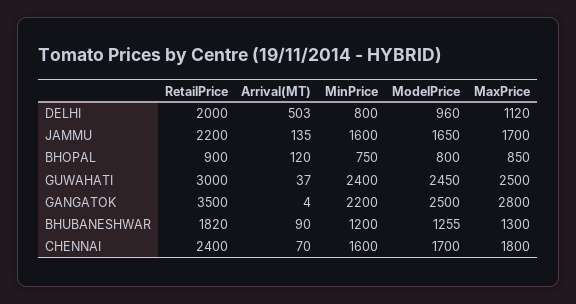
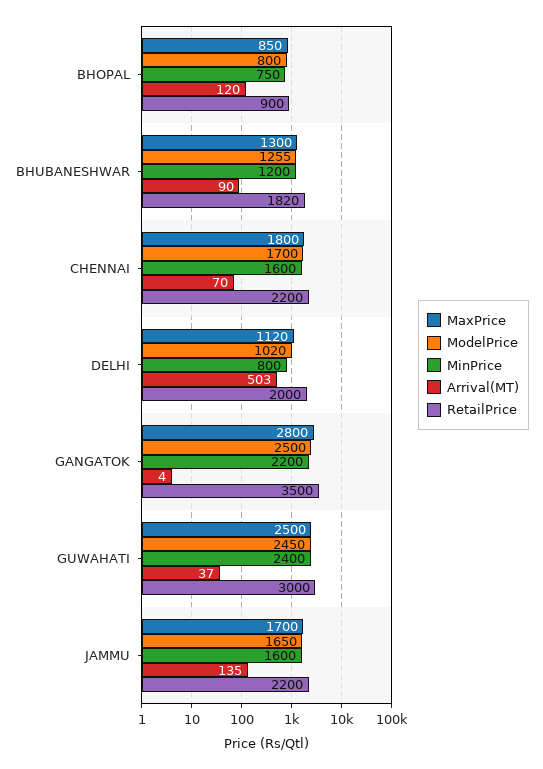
  {
    "RetailPrice": {
      "DELHI": 2000,
      "JAMMU": 2200,
      "BHOPAL": 900,
      "GUWAHATI": 3000,
      "GANGATOK": 3500,
      "BHUBANESHWAR": 1820,
-     "CHENNAI": 2400
+     "CHENNAI": 2200
    },
    "Arrival(MT)": {
      "DELHI": 503,
      "JAMMU": 135,
      "BHOPAL": 120,
      "GUWAHATI": 37,
      "GANGATOK": 4,
      "BHUBANESHWAR": 90,
      "CHENNAI": 70
    },
    "MinPrice": {
      "DELHI": 800,
      "JAMMU": 1600,
      "BHOPAL": 750,
      "GUWAHATI": 2400,
      "GANGATOK": 2200,
      "BHUBANESHWAR": 1200,
      "CHENNAI": 1600
    },
    "ModelPrice": {
-     "DELHI": 960,
+     "DELHI": 1020,
      "JAMMU": 1650,
      "BHOPAL": 800,
      "GUWAHATI": 2450,
      "GANGATOK": 2500,
      "BHUBANESHWAR": 1255,
      "CHENNAI": 1700
    },
    "MaxPrice": {
      "DELHI": 1120,
      "JAMMU": 1700,
      "BHOPAL": 850,
      "GUWAHATI": 2500,
      "GANGATOK": 2800,
      "BHUBANESHWAR": 1300,
      "CHENNAI": 1800
    }
  }

